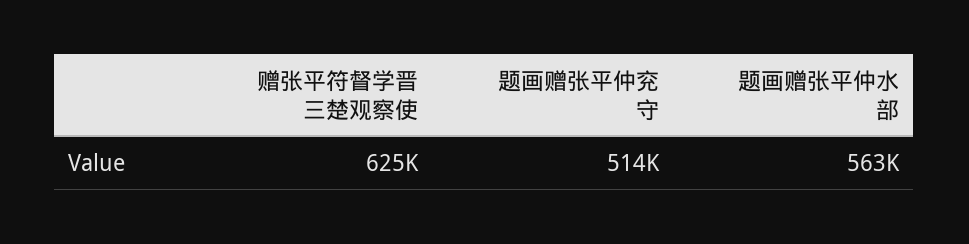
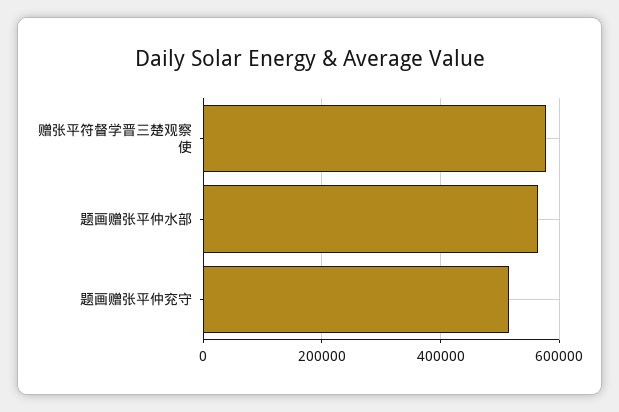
  {
-   "赠张平符督学晋三楚观察使": 625000,
+   "赠张平符督学晋三楚观察使": 580000,
    "题画赠张平仲兖守": 514000,
    "题画赠张平仲水部": 563000
  }

